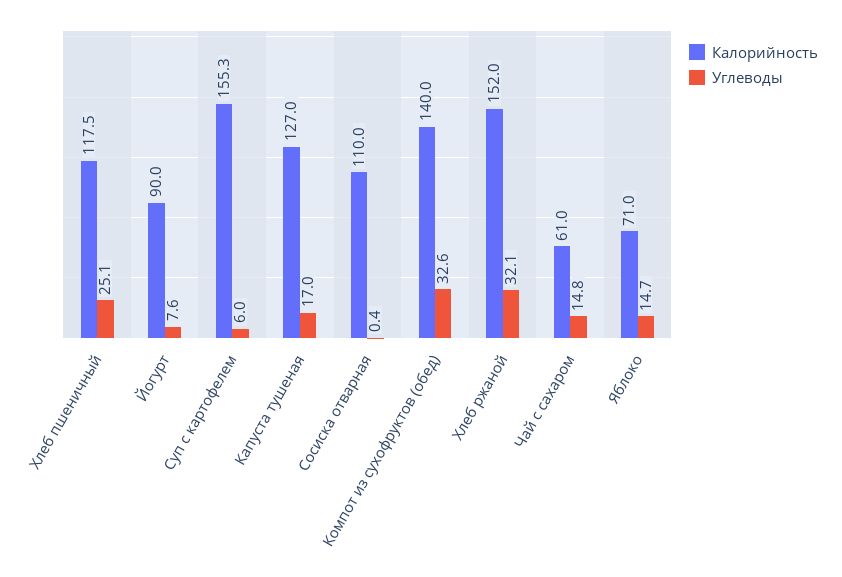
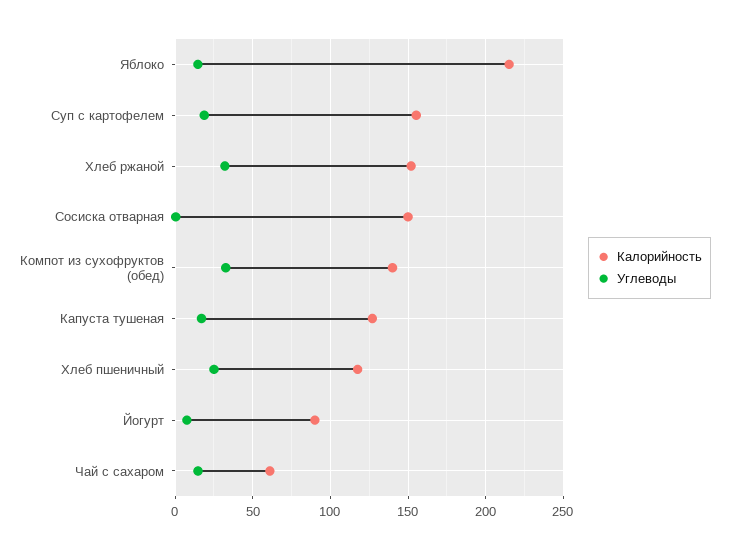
  {
    "Калорийность": {
      "Хлеб пшеничный": 117.5,
      "Йогурт": 90,
      "Суп с картофелем": 155.3,
      "Капуста тушеная": 127,
-     "Сосиска отварная": 110,
+     "Сосиска отварная": 150,
      "Компот из сухофруктов (обед)": 140,
      "Хлеб ржаной": 152,
      "Чай с сахаром": 61,
-     "Яблоко": 71
+     "Яблоко": 215
    },
    "Углеводы": {
      "Хлеб пшеничный": 25.1,
      "Йогурт": 7.6,
-     "Суп с картофелем": 6,
+     "Суп с картофелем": 20,
      "Капуста тушеная": 17,
      "Сосиска отварная": 0.4,
      "Компот из сухофруктов (обед)": 32.6,
      "Хлеб ржаной": 32.1,
      "Чай с сахаром": 14.8,
      "Яблоко": 14.7
    }
  }

